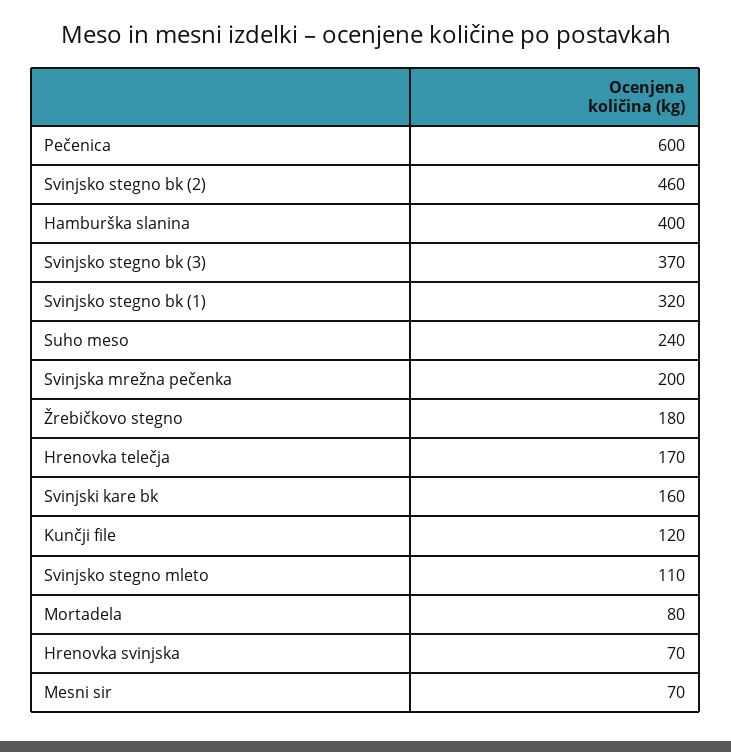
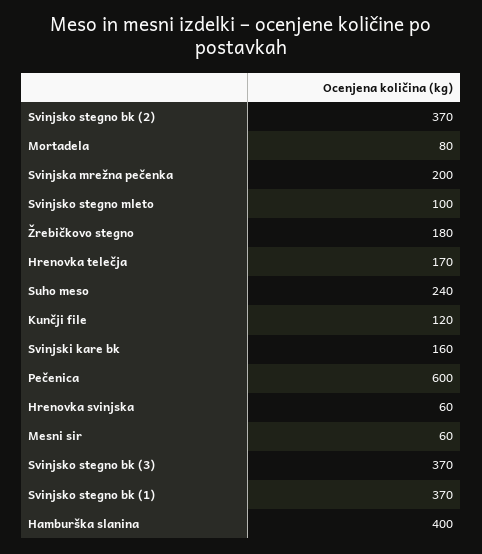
  {
    "Pečenica": 600,
-   "Svinjsko stegno bk (2)": 460,
+   "Svinjsko stegno bk (2)": 370,
    "Hamburška slanina": 400,
    "Svinjsko stegno bk (3)": 370,
-   "Svinjsko stegno bk (1)": 320,
+   "Svinjsko stegno bk (1)": 370,
    "Suho meso": 240,
    "Svinjska mrežna pečenka": 200,
    "Žrebičkovo stegno": 180,
    "Hrenovka telečja": 170,
    "Svinjski kare bk": 160,
    "Kunčji file": 120,
-   "Svinjsko stegno mleto": 110,
+   "Svinjsko stegno mleto": 100,
    "Mortadela": 80,
-   "Hrenovka svinjska": 70,
+   "Hrenovka svinjska": 60,
-   "Mesni sir": 70
+   "Mesni sir": 60
  }

